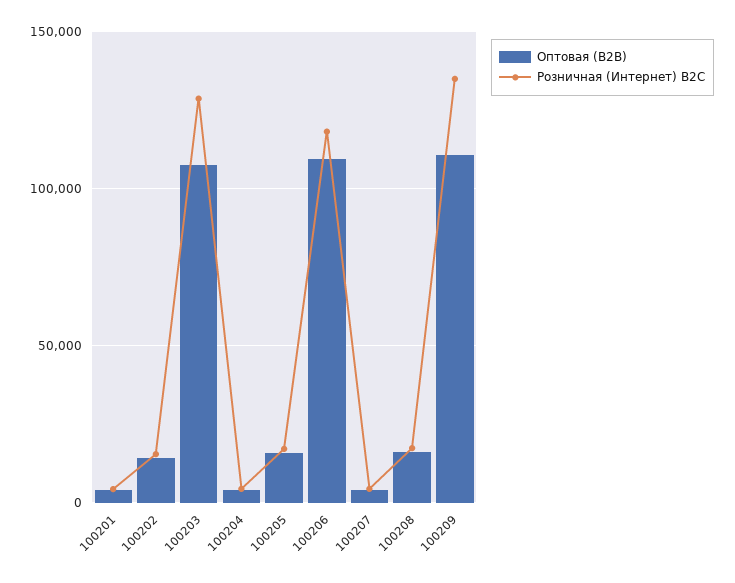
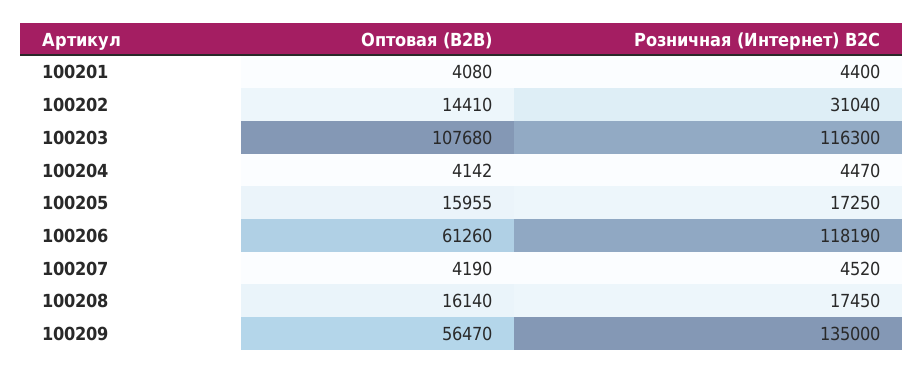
  {
    "Оптовая (B2B)": {
      "100201": 4080,
      "100202": 14410,
      "100203": 107680,
      "100204": 4142,
      "100205": 15955,
-     "100206": 110000,
+     "100206": 61260,
      "100207": 4190,
      "100208": 16140,
-     "100209": 110000
+     "100209": 56470
    },
    "Розничная (Интернет) B2C": {
      "100201": 4400,
-     "100202": 15000,
+     "100202": 31040,
-     "100203": 130000,
+     "100203": 116300,
      "100204": 4470,
      "100205": 17250,
      "100206": 118190,
      "100207": 4520,
      "100208": 17450,
      "100209": 135000
    }
  }

